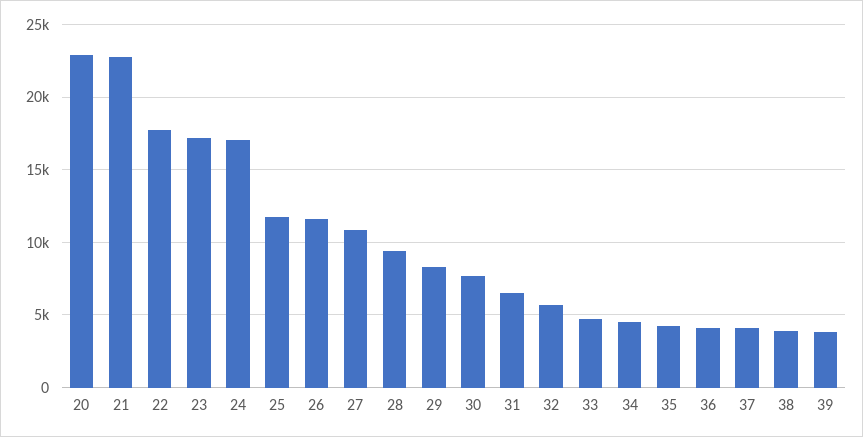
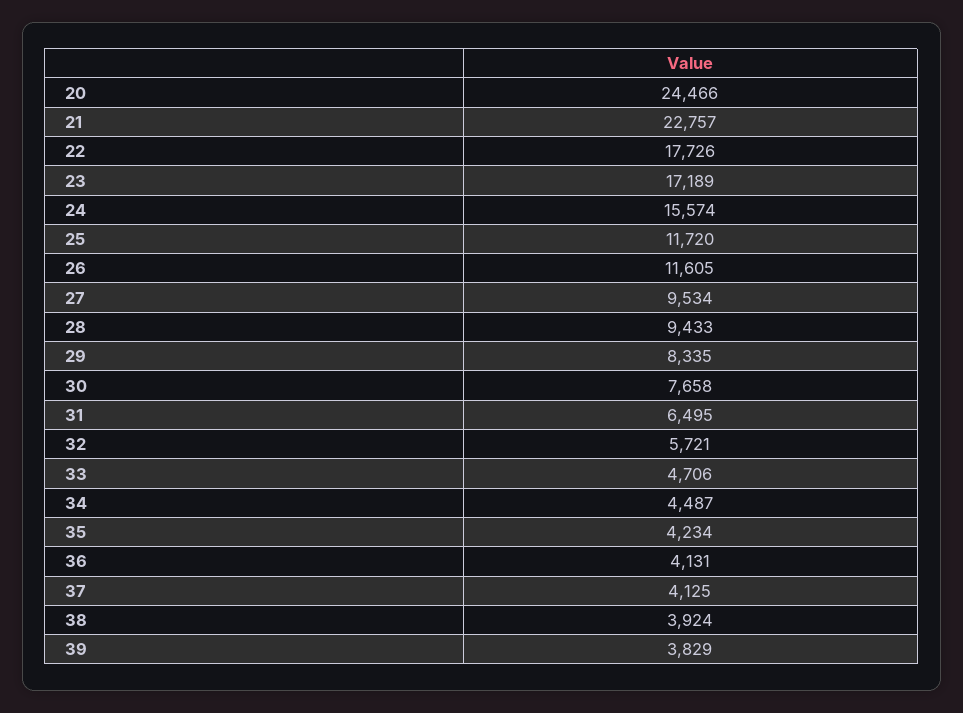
  {
-   "20": 23000,
+   "20": 24466,
    "21": 22757,
    "22": 17726,
    "23": 17189,
-   "24": 17000,
+   "24": 15574,
    "25": 11720,
    "26": 11605,
-   "27": 11000,
+   "27": 9534,
    "28": 9433,
    "29": 8335,
    "30": 7658,
    "31": 6495,
    "32": 5721,
    "33": 4706,
    "34": 4487,
    "35": 4234,
    "36": 4131,
    "37": 4125,
    "38": 3924,
    "39": 3829
  }

